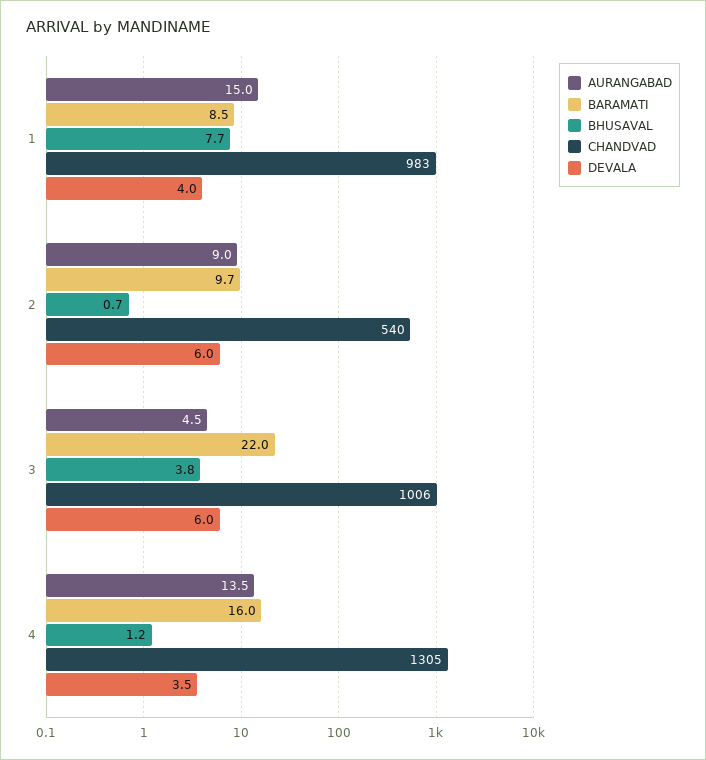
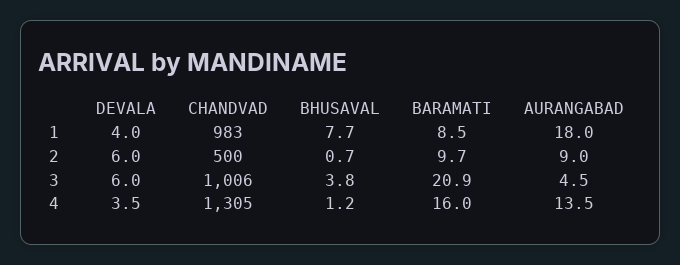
  {
    "AURANGABAD": {
-     "1": 15,
+     "1": 18,
      "2": 9,
      "3": 4.5,
      "4": 13.5
    },
    "BARAMATI": {
      "1": 8.5,
      "2": 9.7,
-     "3": 22,
+     "3": 20.9,
      "4": 16
    },
    "BHUSAVAL": {
      "1": 7.7,
      "2": 0.7,
      "3": 3.8,
      "4": 1.2
    },
    "CHANDVAD": {
      "1": 983,
-     "2": 540,
+     "2": 500,
      "3": 1006,
      "4": 1305
    },
    "DEVALA": {
      "1": 4,
      "2": 6,
      "3": 6,
      "4": 3.5
    }
  }

